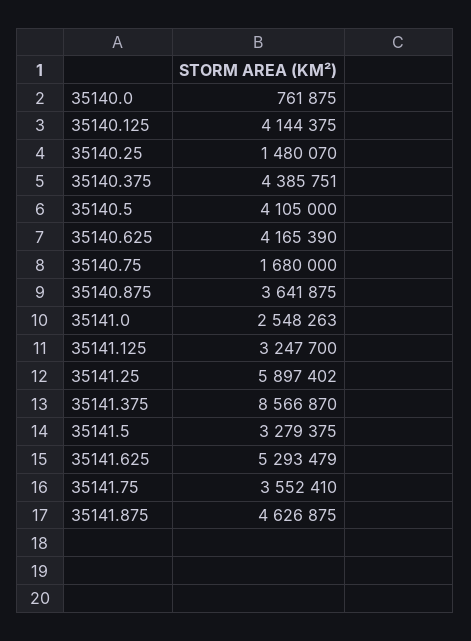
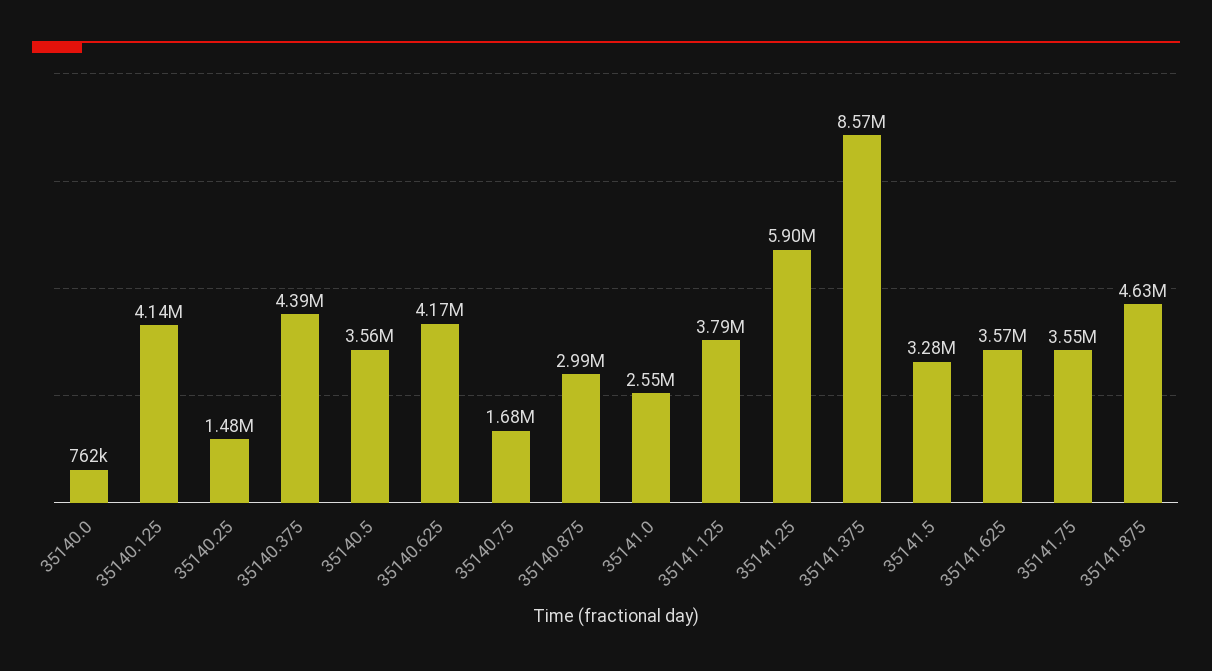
  {
    "35140.0": 761875,
    "35140.125": 4144375,
    "35140.25": 1480070,
    "35140.375": 4385751,
-   "35140.5": 4105000,
+   "35140.5": 3560000,
    "35140.625": 4165390,
    "35140.75": 1680000,
-   "35140.875": 3641875,
+   "35140.875": 2990000,
    "35141.0": 2548263,
-   "35141.125": 3247700,
+   "35141.125": 3790000,
    "35141.25": 5897402,
    "35141.375": 8566870,
    "35141.5": 3279375,
-   "35141.625": 5293479,
+   "35141.625": 3570000,
    "35141.75": 3552410,
    "35141.875": 4626875
  }

